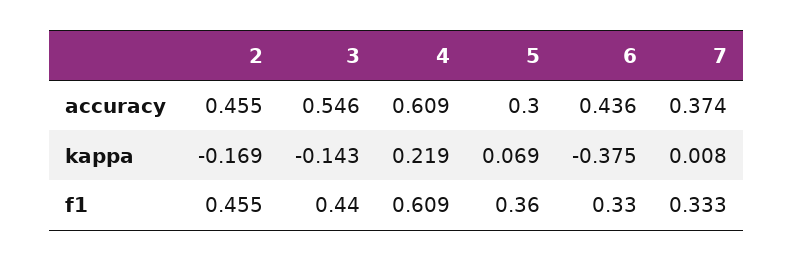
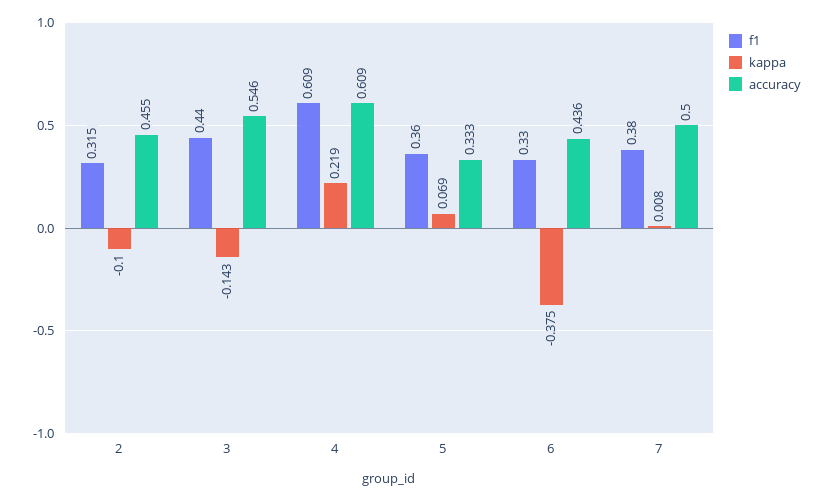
  {
    "accuracy": {
      "2": 0.455,
      "3": 0.546,
      "4": 0.609,
-     "5": 0.3,
+     "5": 0.333,
      "6": 0.436,
-     "7": 0.374
+     "7": 0.5
    },
    "kappa": {
-     "2": -0.169,
+     "2": -0.1,
      "3": -0.143,
      "4": 0.219,
      "5": 0.069,
      "6": -0.375,
      "7": 0.008
    },
    "f1": {
-     "2": 0.455,
+     "2": 0.315,
      "3": 0.44,
      "4": 0.609,
      "5": 0.36,
      "6": 0.33,
-     "7": 0.333
+     "7": 0.38
    }
  }

